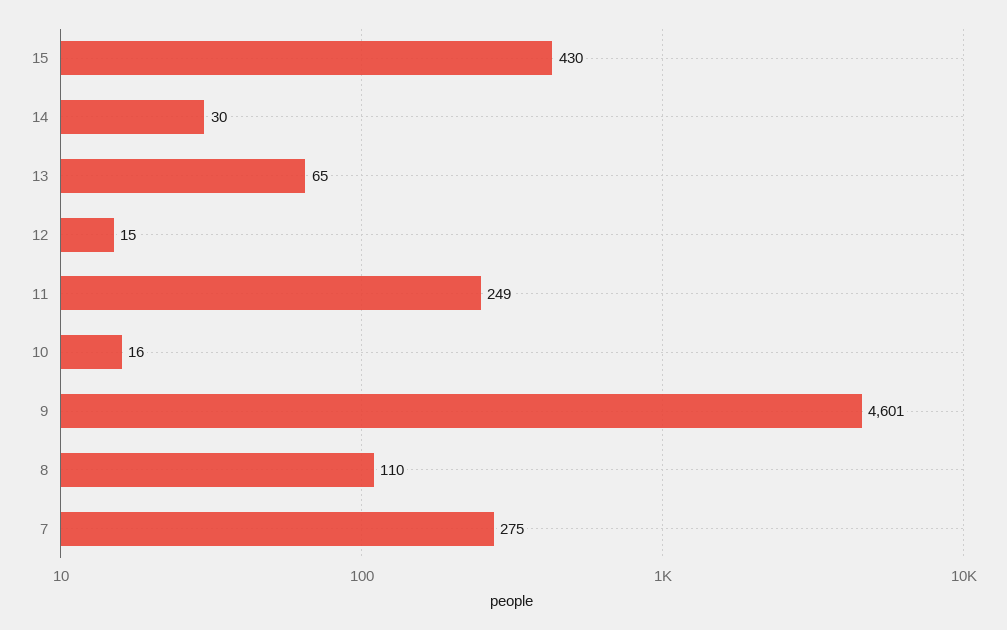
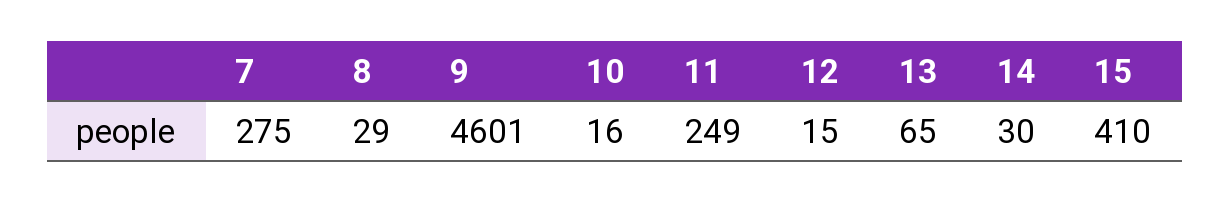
  {
-   "15": 430,
+   "15": 410,
    "14": 30,
    "13": 65,
    "12": 15,
    "11": 249,
    "10": 16,
    "9": 4601,
-   "8": 110,
+   "8": 29,
    "7": 275
  }

